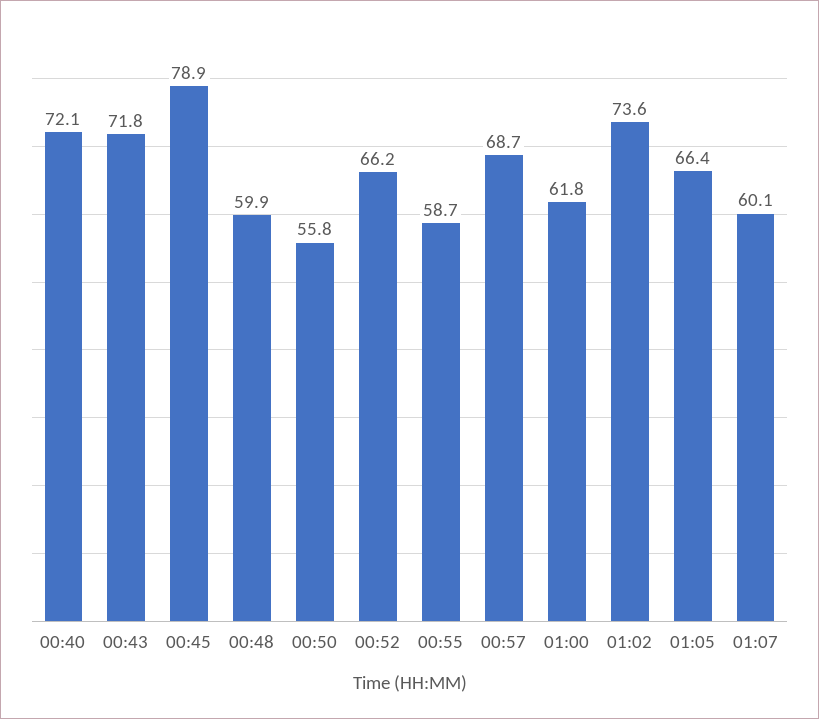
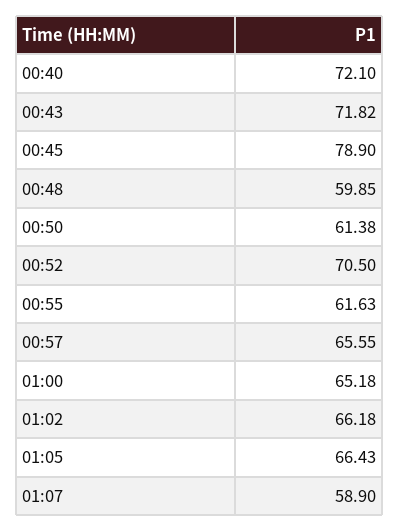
  {
    "00:40": 72.1,
    "00:43": 71.82,
    "00:45": 78.9,
    "00:48": 59.85,
-   "00:50": 55.8,
+   "00:50": 61.38,
-   "00:52": 66.2,
+   "00:52": 70.5,
-   "00:55": 58.7,
+   "00:55": 61.63,
-   "00:57": 68.7,
+   "00:57": 65.55,
-   "01:00": 61.8,
+   "01:00": 65.18,
-   "01:02": 73.6,
+   "01:02": 66.18,
    "01:05": 66.43,
-   "01:07": 60.1
+   "01:07": 58.9
  }

